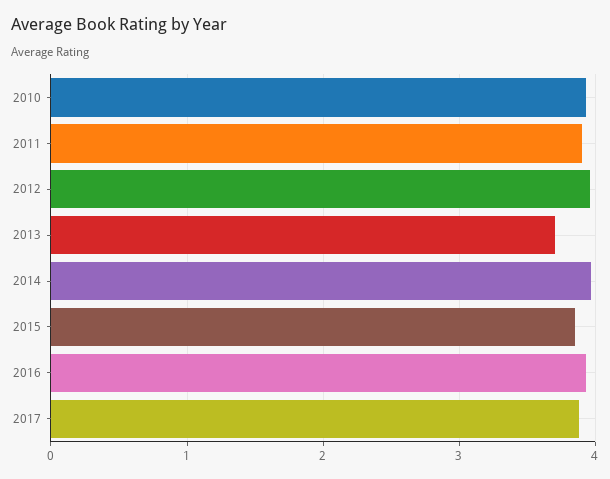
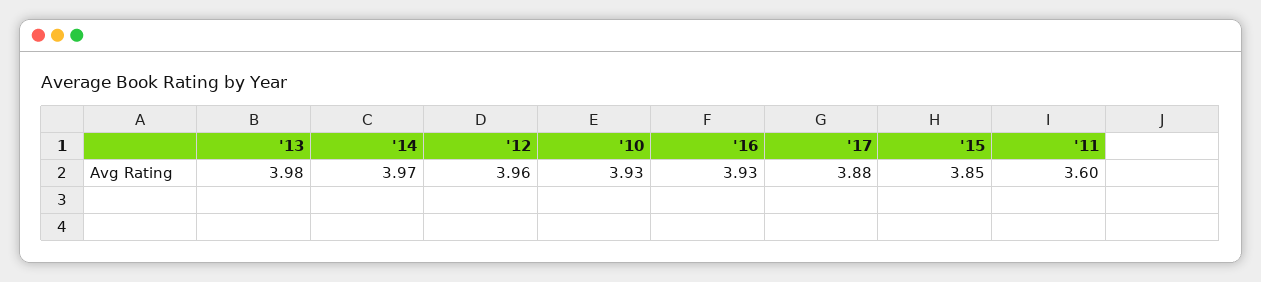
  {
    "2010": 3.93,
-   "2011": 3.9,
+   "2011": 3.6,
    "2012": 3.96,
-   "2013": 3.7,
+   "2013": 3.98,
    "2014": 3.97,
    "2015": 3.85,
    "2016": 3.93,
    "2017": 3.88
  }

